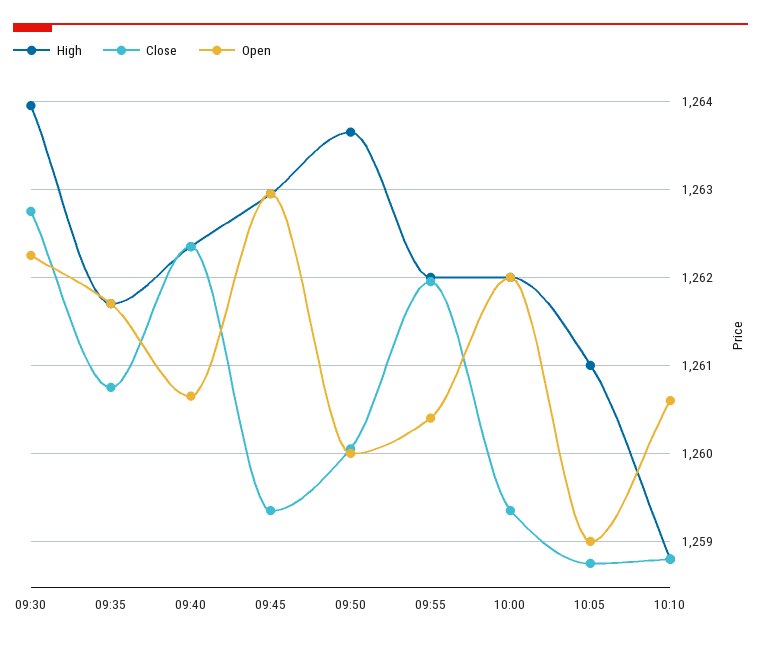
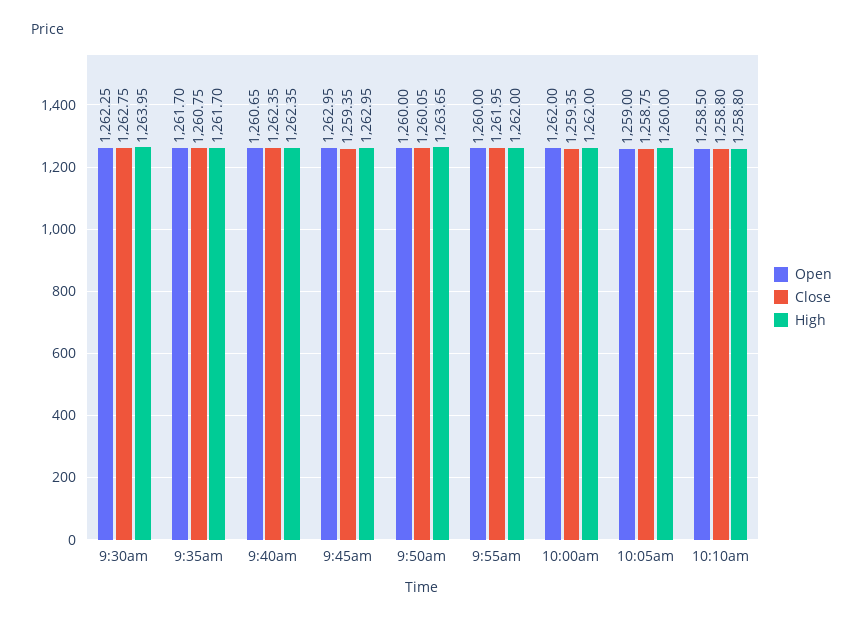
  {
    "High": {
      "09:30": 1263.95,
      "09:35": 1261.7,
      "09:40": 1262.35,
      "09:45": 1262.95,
      "09:50": 1263.65,
      "09:55": 1262,
      "10:00": 1262,
-     "10:05": 1261,
+     "10:05": 1260,
      "10:10": 1258.8
    },
    "Close": {
      "09:30": 1262.75,
      "09:35": 1260.75,
      "09:40": 1262.35,
      "09:45": 1259.35,
      "09:50": 1260.05,
      "09:55": 1261.95,
      "10:00": 1259.35,
      "10:05": 1258.75,
      "10:10": 1258.8
    },
    "Open": {
      "09:30": 1262.25,
      "09:35": 1261.7,
      "09:40": 1260.65,
      "09:45": 1262.95,
      "09:50": 1260,
-     "09:55": 1260.4,
+     "09:55": 1260,
      "10:00": 1262,
      "10:05": 1259,
-     "10:10": 1260.6
+     "10:10": 1258.5
    }
  }

